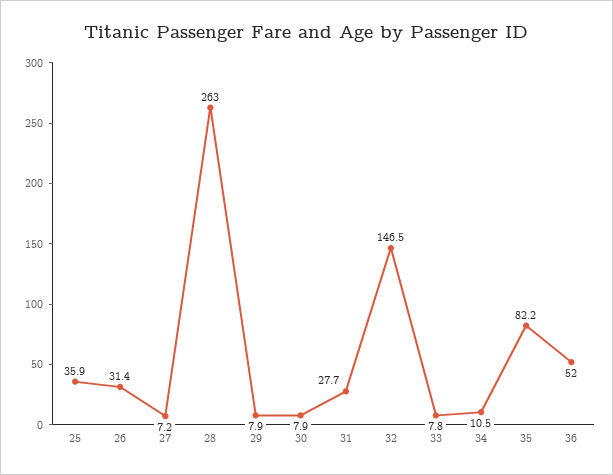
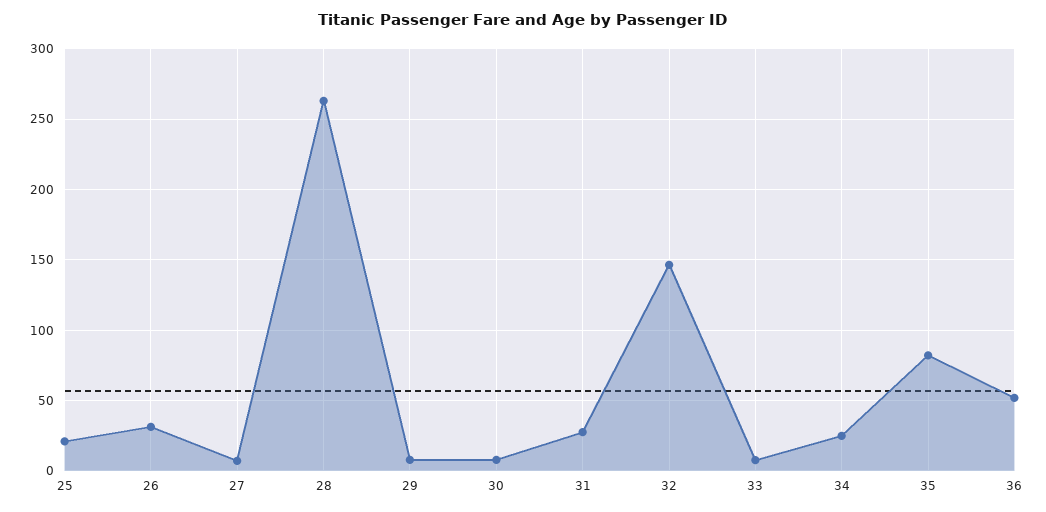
  {
-   "25": 35.9,
+   "25": 20,
    "26": 31.4,
    "27": 7.2,
    "28": 263,
    "29": 7.9,
    "30": 7.9,
    "31": 27.7,
    "32": 146.5,
    "33": 7.8,
-   "34": 10.5,
+   "34": 25,
    "35": 82.2,
    "36": 52
  }

